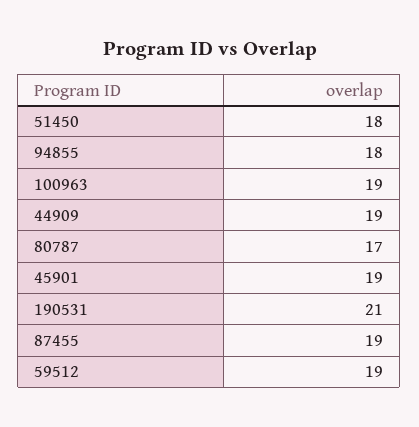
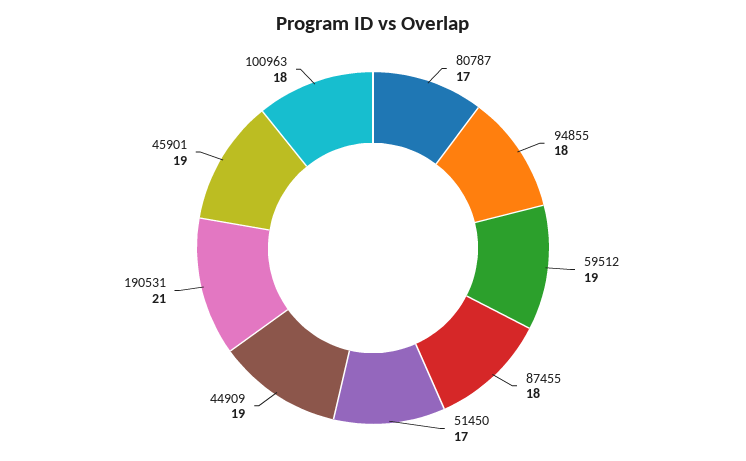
  {
-   "51450": 18,
+   "51450": 17,
    "94855": 18,
-   "100963": 19,
+   "100963": 18,
    "44909": 19,
    "80787": 17,
    "45901": 19,
    "190531": 21,
-   "87455": 19,
+   "87455": 18,
    "59512": 19
  }

